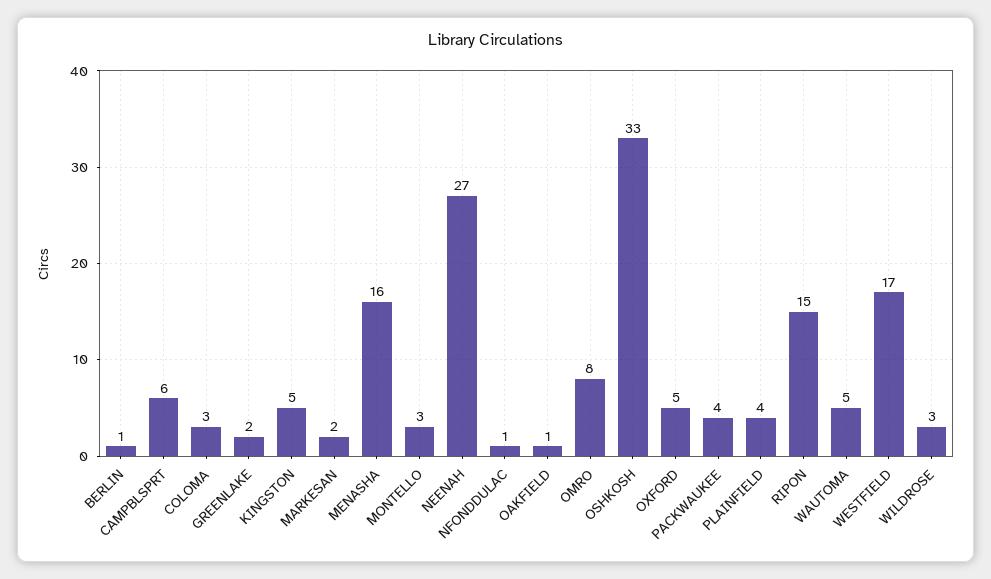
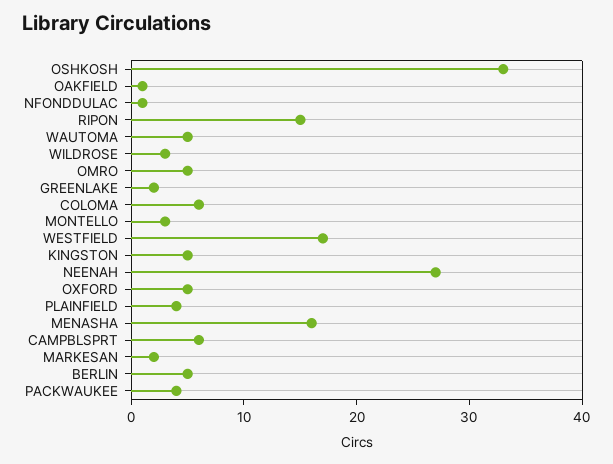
  {
-   "BERLIN": 1,
+   "BERLIN": 5,
    "CAMPBLSPRT": 6,
-   "COLOMA": 3,
+   "COLOMA": 6,
    "GREENLAKE": 2,
    "KINGSTON": 5,
    "MARKESAN": 2,
    "MENASHA": 16,
    "MONTELLO": 3,
    "NEENAH": 27,
    "NFONDDULAC": 1,
    "OAKFIELD": 1,
-   "OMRO": 8,
+   "OMRO": 5,
    "OSHKOSH": 33,
    "OXFORD": 5,
    "PACKWAUKEE": 4,
    "PLAINFIELD": 4,
    "RIPON": 15,
    "WAUTOMA": 5,
    "WESTFIELD": 17,
    "WILDROSE": 3
  }

